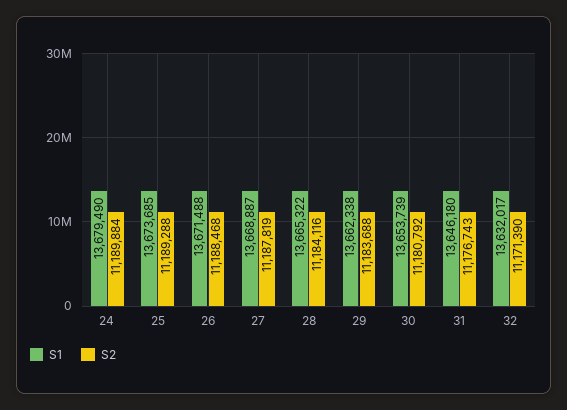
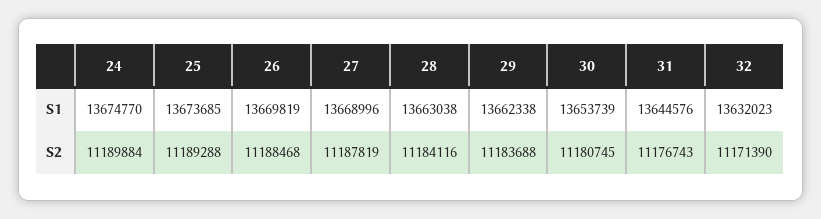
  {
    "S1": {
-     "24": 13679490,
+     "24": 13674770,
      "25": 13673685,
-     "26": 13671488,
+     "26": 13669819,
-     "27": 13668887,
+     "27": 13668996,
-     "28": 13665322,
+     "28": 13663038,
      "29": 13662338,
      "30": 13653739,
-     "31": 13646180,
+     "31": 13644576,
-     "32": 13632017
+     "32": 13632023
    },
    "S2": {
      "24": 11189884,
      "25": 11189288,
      "26": 11188468,
      "27": 11187819,
      "28": 11184116,
      "29": 11183688,
-     "30": 11180792,
+     "30": 11180745,
      "31": 11176743,
      "32": 11171390
    }
  }

